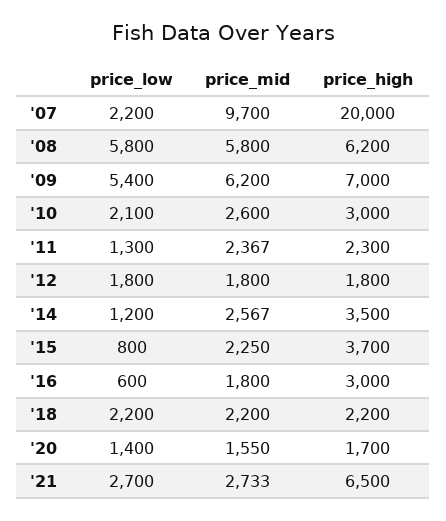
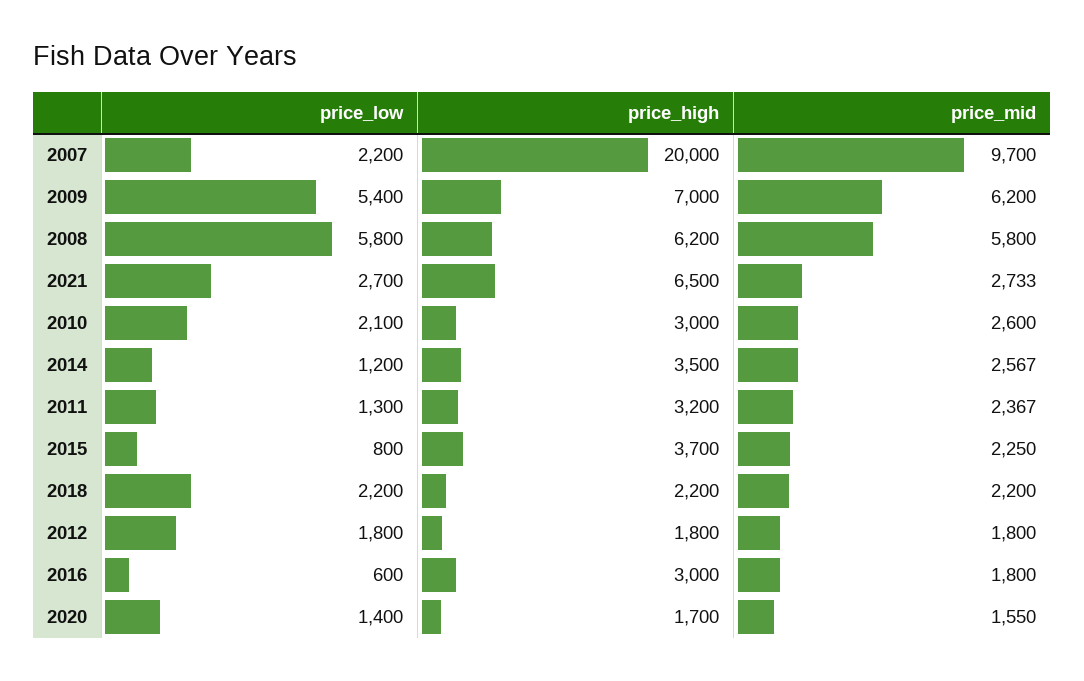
  {
    "price_low": {
      "'07": 2200,
      "'08": 5800,
      "'09": 5400,
      "'10": 2100,
      "'11": 1300,
      "'12": 1800,
      "'14": 1200,
      "'15": 800,
      "'16": 600,
      "'18": 2200,
      "'20": 1400,
      "'21": 2700
    },
    "price_mid": {
      "'07": 9700,
      "'08": 5800,
      "'09": 6200,
      "'10": 2600,
      "'11": 2367,
      "'12": 1800,
      "'14": 2567,
      "'15": 2250,
      "'16": 1800,
      "'18": 2200,
      "'20": 1550,
      "'21": 2733
    },
    "price_high": {
      "'07": 20000,
      "'08": 6200,
      "'09": 7000,
      "'10": 3000,
-     "'11": 2300,
+     "'11": 3200,
      "'12": 1800,
      "'14": 3500,
      "'15": 3700,
      "'16": 3000,
      "'18": 2200,
      "'20": 1700,
      "'21": 6500
    }
  }

